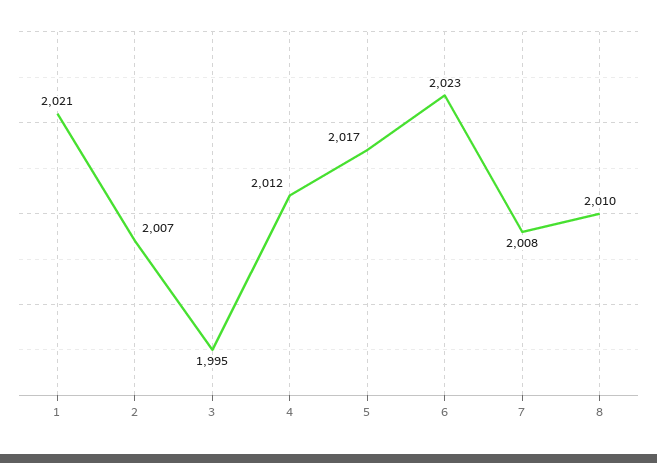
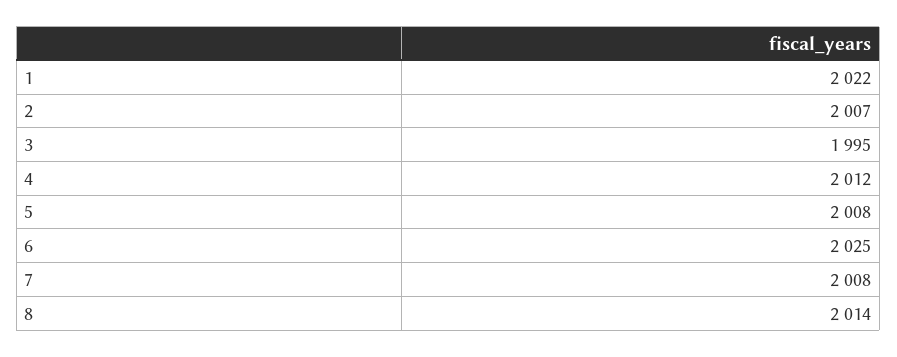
  {
-   "1": 2021,
+   "1": 2022,
    "2": 2007,
    "3": 1995,
    "4": 2012,
-   "5": 2017,
+   "5": 2008,
-   "6": 2023,
+   "6": 2025,
    "7": 2008,
-   "8": 2010
+   "8": 2014
  }

